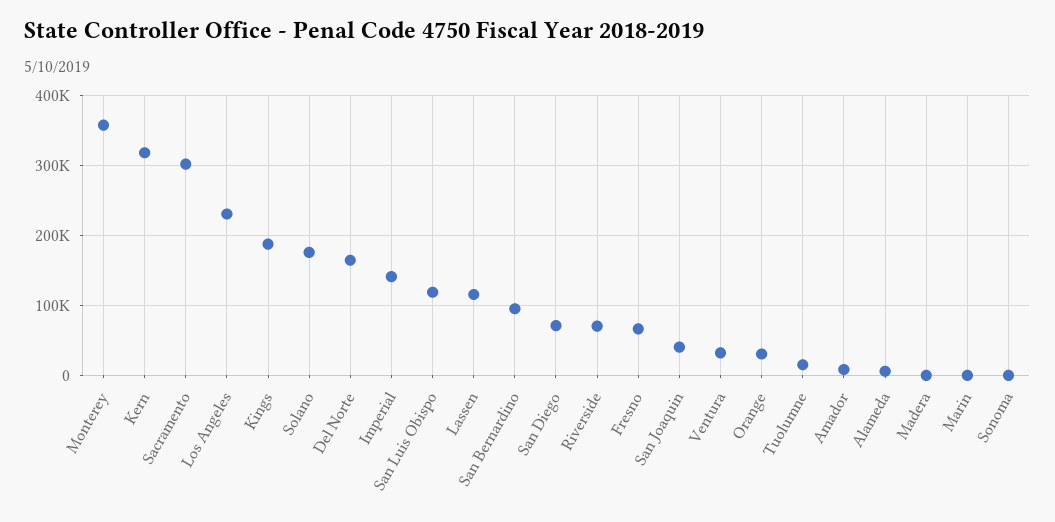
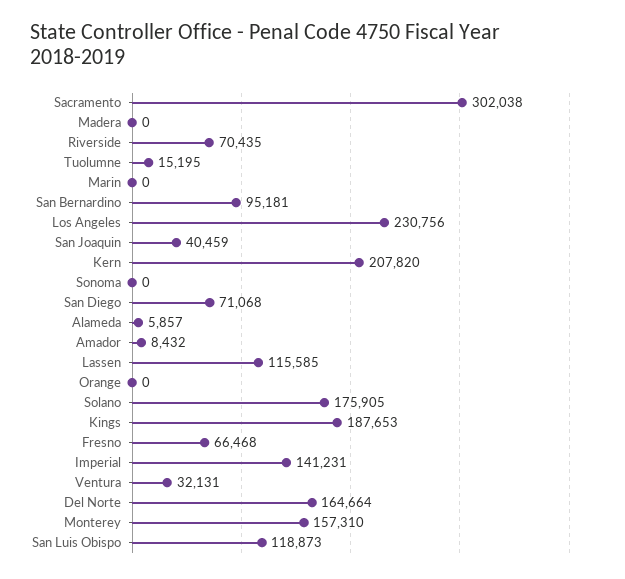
  {
-   "Monterey": 360000,
+   "Monterey": 157310,
-   "Kern": 320000,
+   "Kern": 207820,
    "Sacramento": 302038,
    "Los Angeles": 230756,
    "Kings": 187653,
    "Solano": 175905,
    "Del Norte": 164664,
    "Imperial": 141231,
    "San Luis Obispo": 118873,
    "Lassen": 115585,
    "San Bernardino": 95181,
    "San Diego": 71068,
    "Riverside": 70435,
    "Fresno": 66468,
    "San Joaquin": 40459,
    "Ventura": 32131,
-   "Orange": 30000,
+   "Orange": 0,
    "Tuolumne": 15195,
    "Amador": 8432,
    "Alameda": 5857,
    "Madera": 0,
    "Marin": 0,
    "Sonoma": 0
  }

